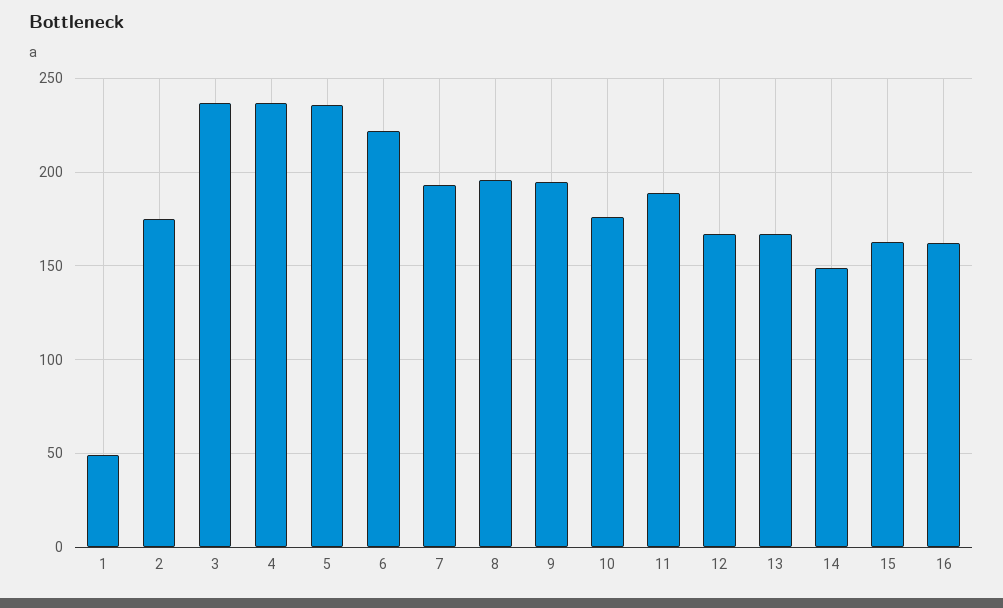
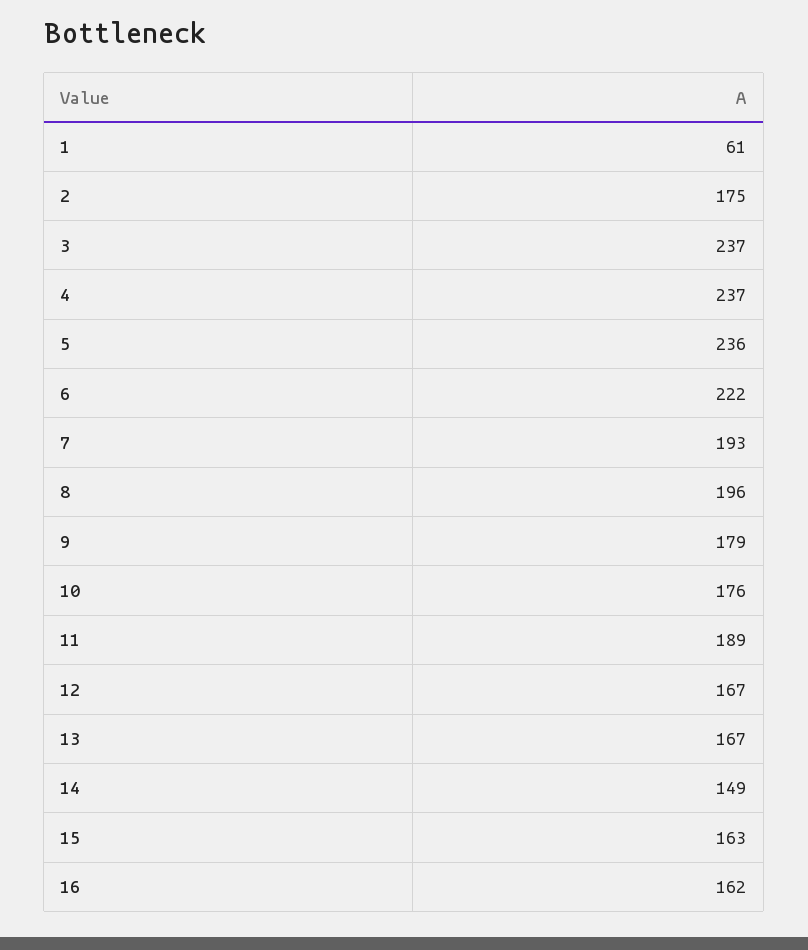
  {
-   "1": 50,
+   "1": 61,
    "2": 175,
    "3": 237,
    "4": 237,
    "5": 236,
    "6": 222,
    "7": 193,
    "8": 196,
-   "9": 195,
+   "9": 179,
    "10": 176,
    "11": 189,
    "12": 167,
    "13": 167,
    "14": 149,
    "15": 163,
    "16": 162
  }

